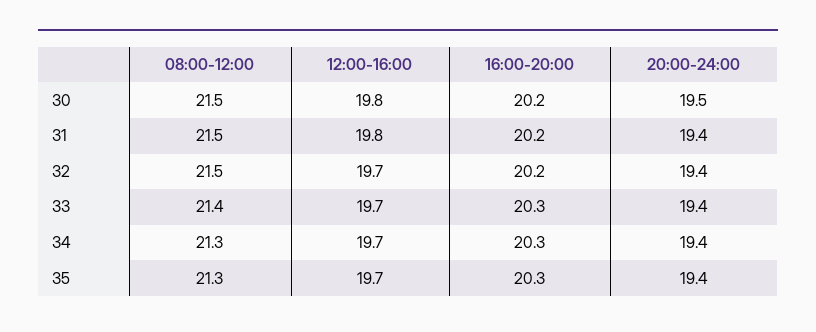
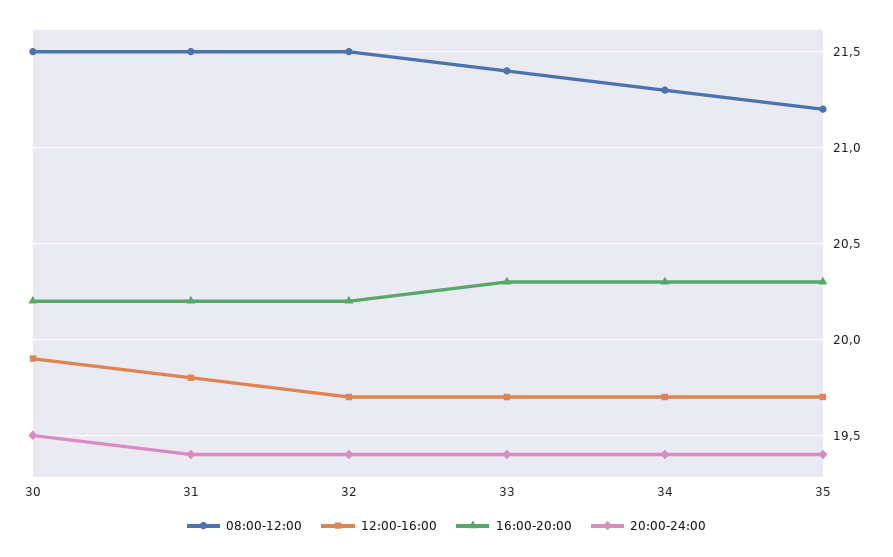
  {
    "08:00-12:00": {
      "30": 21.5,
      "31": 21.5,
      "32": 21.5,
      "33": 21.4,
      "34": 21.3,
-     "35": 21.3
+     "35": 21.2
    },
    "12:00-16:00": {
-     "30": 19.8,
+     "30": 19.9,
      "31": 19.8,
      "32": 19.7,
      "33": 19.7,
      "34": 19.7,
      "35": 19.7
    },
    "16:00-20:00": {
      "30": 20.2,
      "31": 20.2,
      "32": 20.2,
      "33": 20.3,
      "34": 20.3,
      "35": 20.3
    },
    "20:00-24:00": {
      "30": 19.5,
      "31": 19.4,
      "32": 19.4,
      "33": 19.4,
      "34": 19.4,
      "35": 19.4
    }
  }

